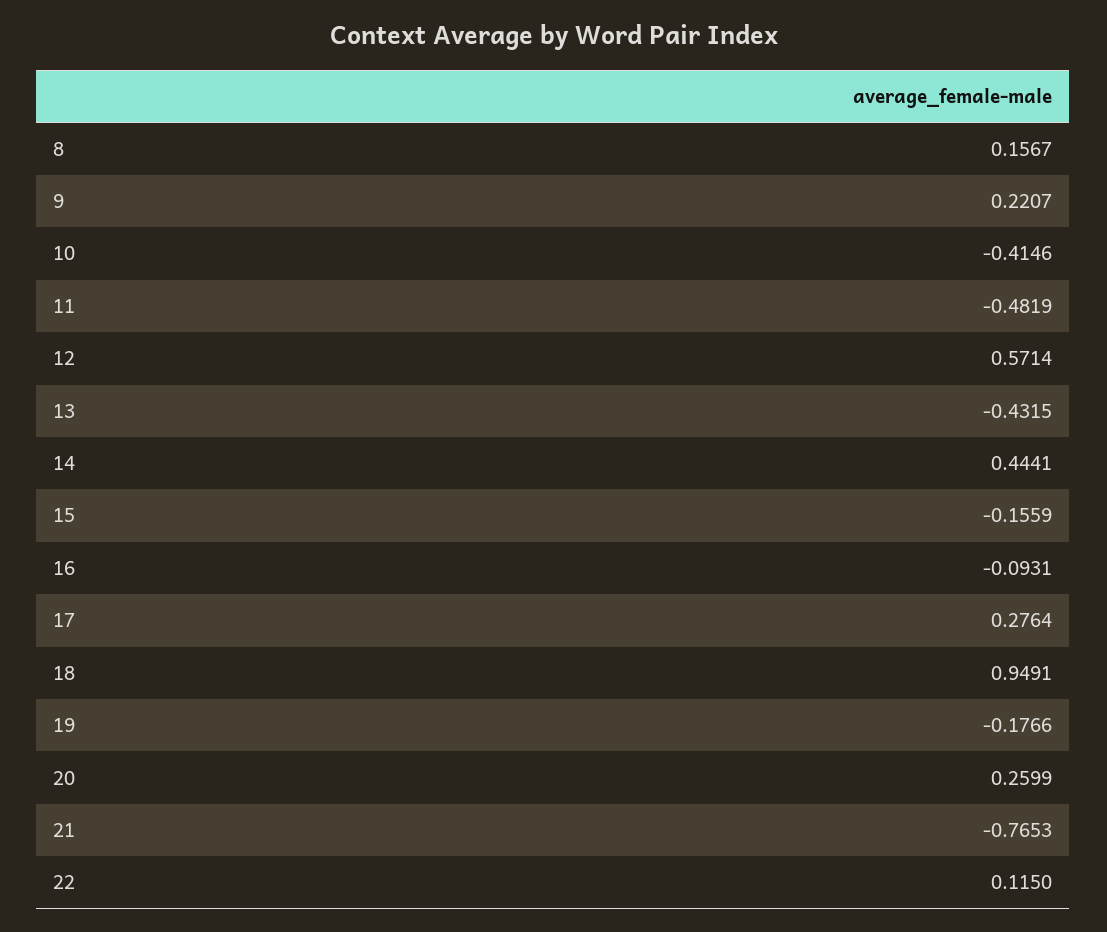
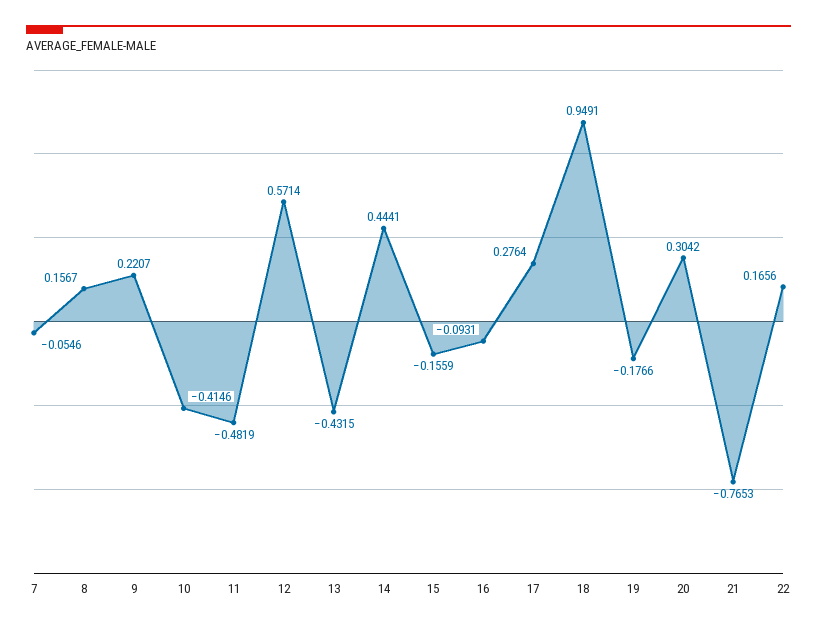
  {
    "8": 0.1567,
    "9": 0.2207,
    "10": -0.4146,
    "11": -0.4819,
    "12": 0.5714,
    "13": -0.4315,
    "14": 0.4441,
    "15": -0.1559,
    "16": -0.0931,
    "17": 0.2764,
    "18": 0.9491,
    "19": -0.1766,
-   "20": 0.2599,
+   "20": 0.3042,
    "21": -0.7653,
-   "22": 0.115
+   "22": 0.1656,
+   "7": -0.0546
  }

